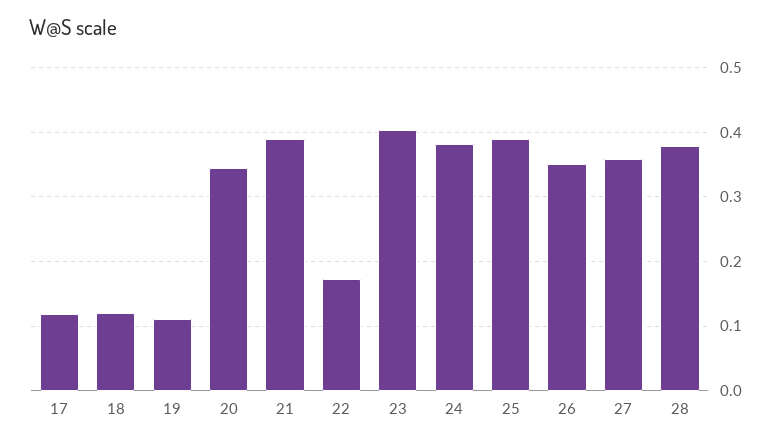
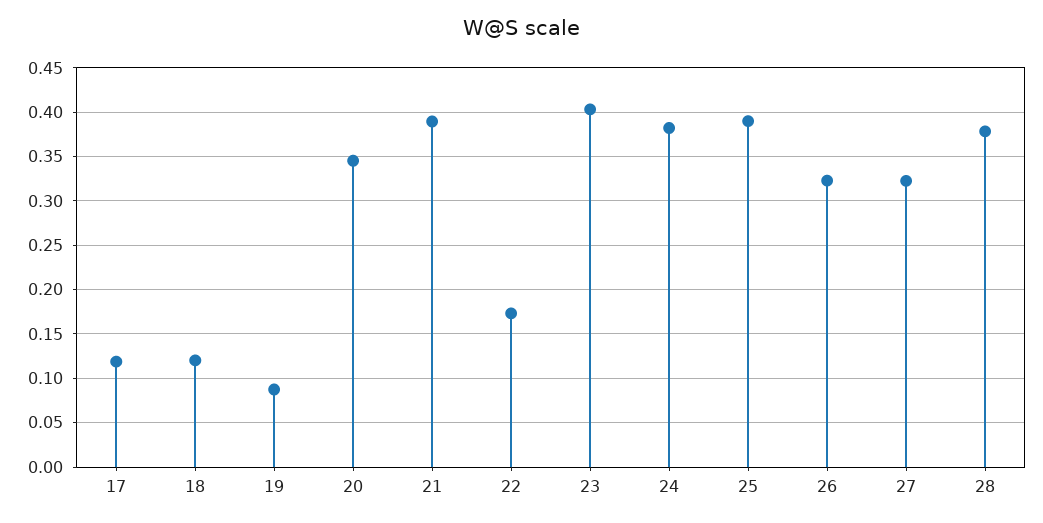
  {
    "17": 0.12,
    "18": 0.12,
-   "19": 0.11,
+   "19": 0.09,
    "20": 0.35,
    "21": 0.39,
    "22": 0.17,
    "23": 0.4,
    "24": 0.38,
    "25": 0.39,
-   "26": 0.35,
+   "26": 0.32,
-   "27": 0.36,
+   "27": 0.32,
    "28": 0.38
  }

